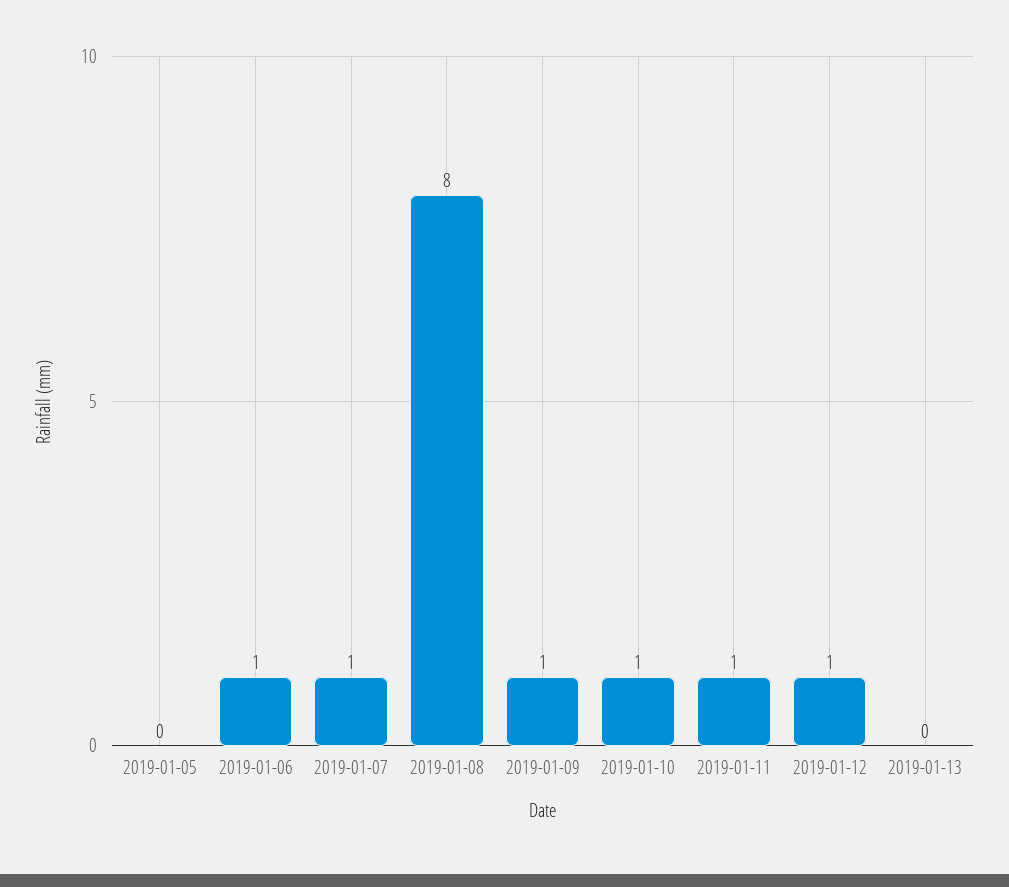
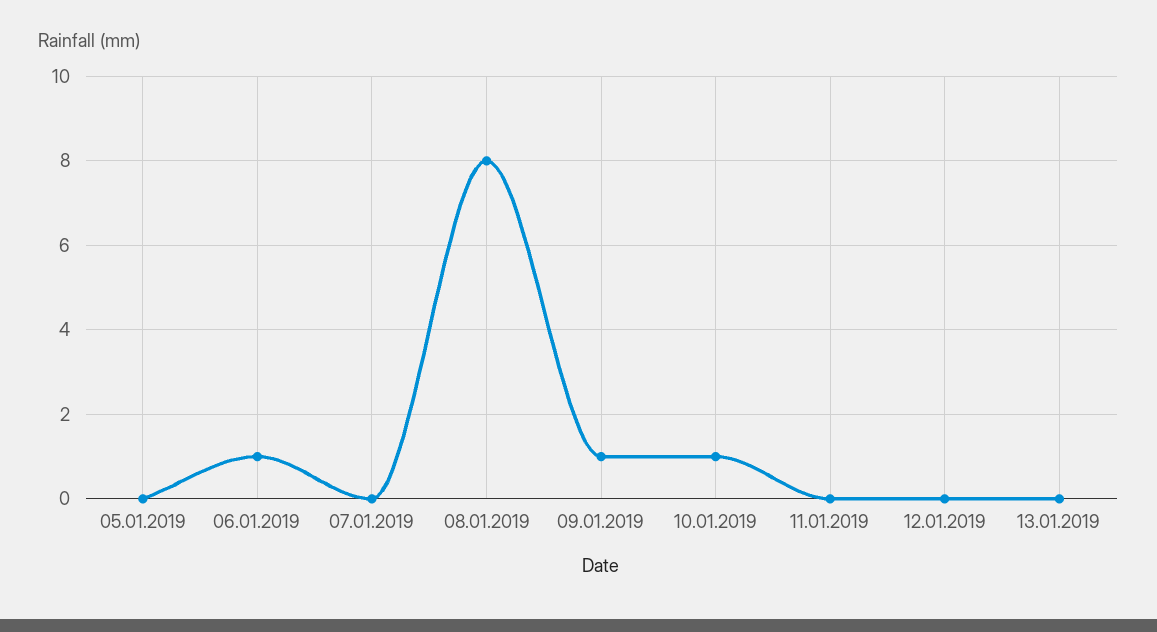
  {
    "2019-01-05": 0,
    "2019-01-06": 1,
-   "2019-01-07": 1,
+   "2019-01-07": 0,
    "2019-01-08": 8,
    "2019-01-09": 1,
    "2019-01-10": 1,
-   "2019-01-11": 1,
+   "2019-01-11": 0,
-   "2019-01-12": 1,
+   "2019-01-12": 0,
    "2019-01-13": 0
  }

